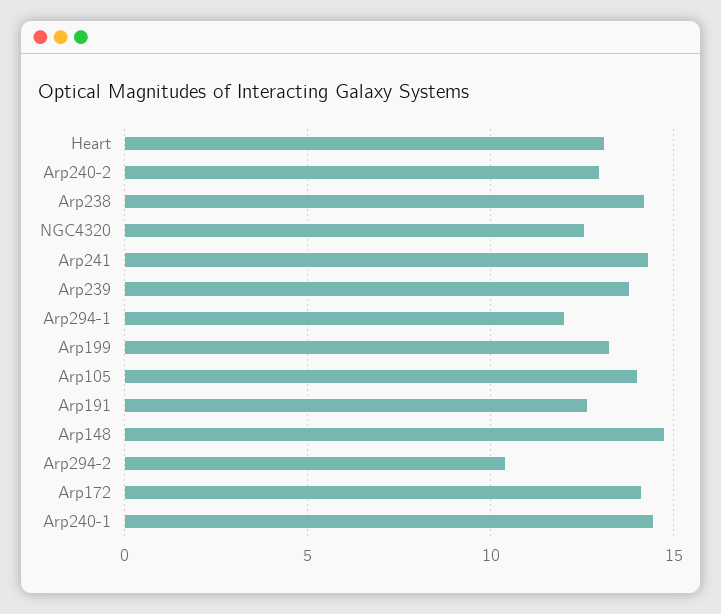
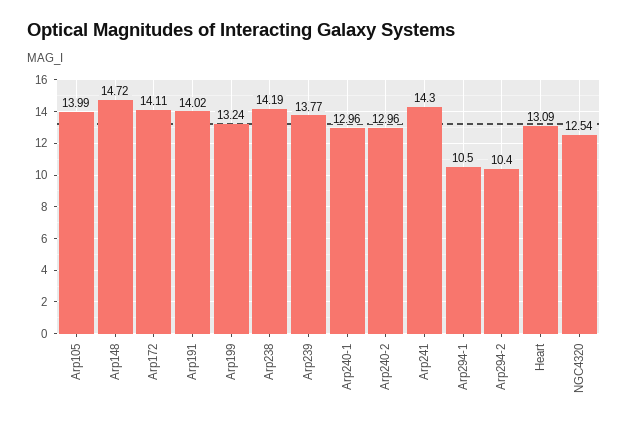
  {
    "Heart": 13.09,
    "Arp240-2": 12.96,
    "Arp238": 14.19,
    "NGC4320": 12.54,
    "Arp241": 14.3,
    "Arp239": 13.77,
-   "Arp294-1": 12,
+   "Arp294-1": 10.5,
    "Arp199": 13.24,
    "Arp105": 13.99,
-   "Arp191": 12.5,
+   "Arp191": 14.02,
    "Arp148": 14.72,
    "Arp294-2": 10.4,
    "Arp172": 14.11,
-   "Arp240-1": 14.5
+   "Arp240-1": 12.96
  }

